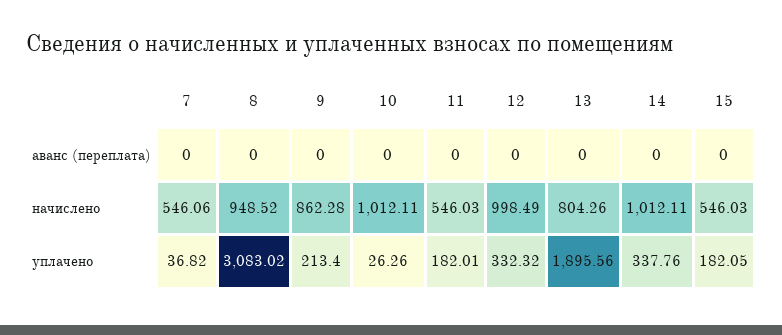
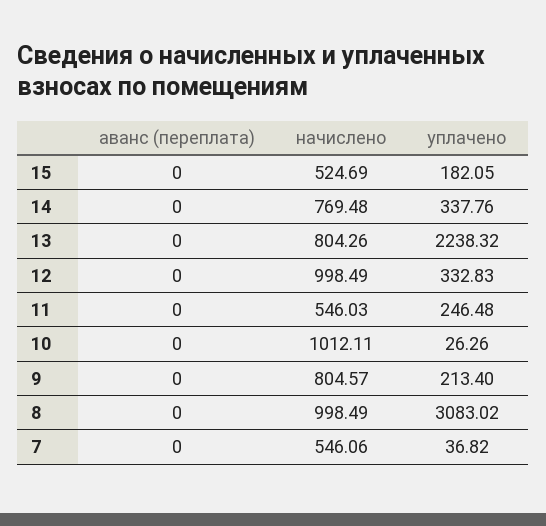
  {
    "7": {
      "аванс (переплата)": 0,
      "начислено": 546.06,
      "уплачено": 36.82
    },
    "8": {
      "аванс (переплата)": 0,
-     "начислено": 948.52,
+     "начислено": 998.49,
      "уплачено": 3083.02
    },
    "9": {
      "аванс (переплата)": 0,
-     "начислено": 862.28,
+     "начислено": 804.57,
      "уплачено": 213.4
    },
    "10": {
      "аванс (переплата)": 0,
      "начислено": 1012.11,
      "уплачено": 26.26
    },
    "11": {
      "аванс (переплата)": 0,
      "начислено": 546.03,
-     "уплачено": 182.01
+     "уплачено": 246.48
    },
    "12": {
      "аванс (переплата)": 0,
      "начислено": 998.49,
-     "уплачено": 332.32
+     "уплачено": 332.83
    },
    "13": {
      "аванс (переплата)": 0,
      "начислено": 804.26,
-     "уплачено": 1895.56
+     "уплачено": 2238.32
    },
    "14": {
      "аванс (переплата)": 0,
-     "начислено": 1012.11,
+     "начислено": 769.48,
      "уплачено": 337.76
    },
    "15": {
      "аванс (переплата)": 0,
-     "начислено": 546.03,
+     "начислено": 524.69,
      "уплачено": 182.05
    }
  }

